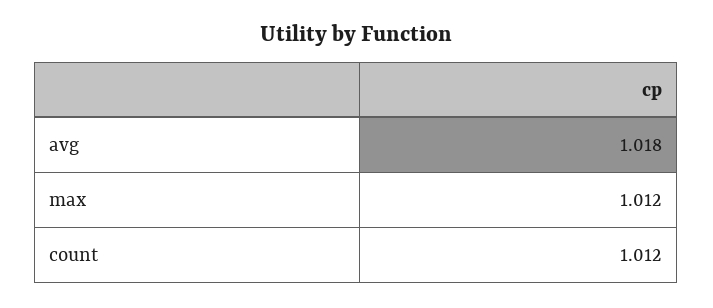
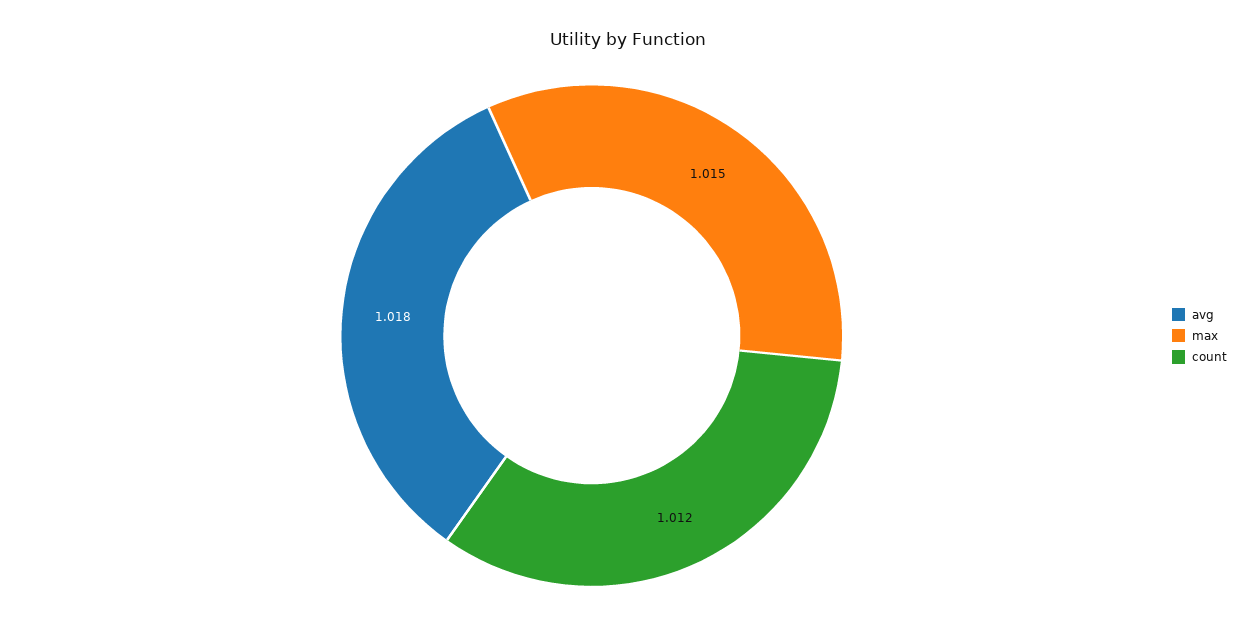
  {
    "avg": 1.018,
-   "max": 1.012,
+   "max": 1.015,
    "count": 1.012
  }

